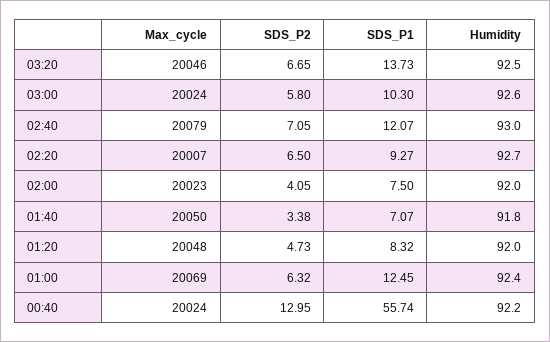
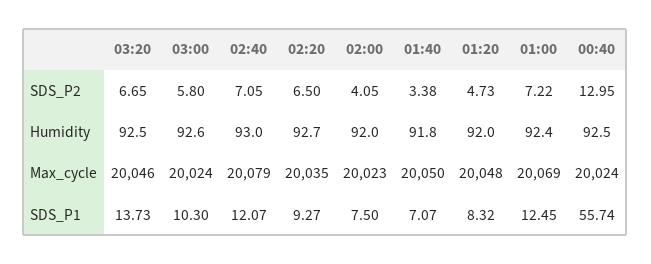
  {
    "Max_cycle": {
      "03:20": 20046,
      "03:00": 20024,
      "02:40": 20079,
-     "02:20": 20007,
+     "02:20": 20035,
      "02:00": 20023,
      "01:40": 20050,
      "01:20": 20048,
      "01:00": 20069,
      "00:40": 20024
    },
    "SDS_P2": {
      "03:20": 6.65,
      "03:00": 5.8,
      "02:40": 7.05,
      "02:20": 6.5,
      "02:00": 4.05,
      "01:40": 3.38,
      "01:20": 4.73,
-     "01:00": 6.32,
+     "01:00": 7.22,
      "00:40": 12.95
    },
    "SDS_P1": {
      "03:20": 13.73,
      "03:00": 10.3,
      "02:40": 12.07,
      "02:20": 9.27,
      "02:00": 7.5,
      "01:40": 7.07,
      "01:20": 8.32,
      "01:00": 12.45,
      "00:40": 55.74
    },
    "Humidity": {
      "03:20": 92.5,
      "03:00": 92.6,
      "02:40": 93,
      "02:20": 92.7,
      "02:00": 92,
      "01:40": 91.8,
      "01:20": 92,
      "01:00": 92.4,
-     "00:40": 92.2
+     "00:40": 92.5
    }
  }

